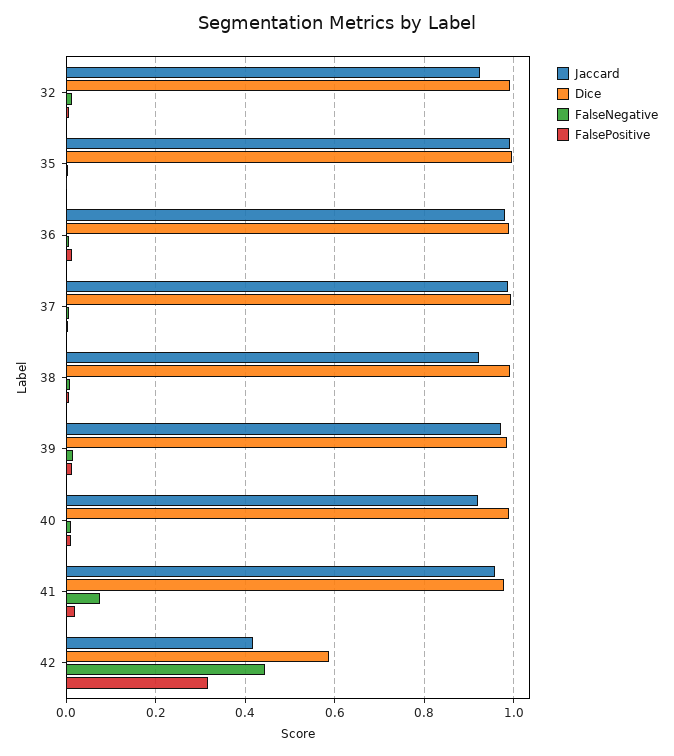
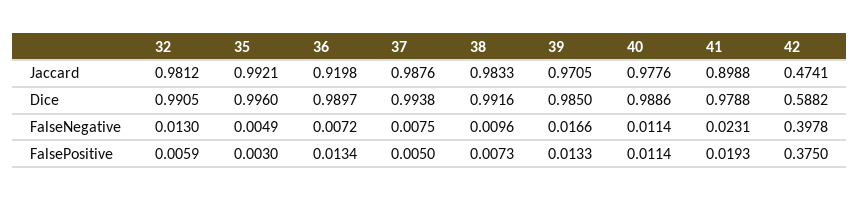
  {
    "Jaccard": {
-     "32": 0.92,
+     "32": 0.9812,
      "35": 0.9921,
-     "36": 0.98,
+     "36": 0.9198,
      "37": 0.9876,
-     "38": 0.92,
+     "38": 0.9833,
      "39": 0.9705,
-     "40": 0.92,
+     "40": 0.9776,
-     "41": 0.96,
+     "41": 0.8988,
-     "42": 0.42
+     "42": 0.4741
    },
    "Dice": {
      "32": 0.9905,
      "35": 0.996,
      "36": 0.9897,
      "37": 0.9938,
      "38": 0.9916,
      "39": 0.985,
      "40": 0.9886,
      "41": 0.9788,
      "42": 0.5882
    },
    "FalseNegative": {
      "32": 0.013,
      "35": 0.0049,
      "36": 0.0072,
      "37": 0.0075,
      "38": 0.0096,
      "39": 0.0166,
      "40": 0.0114,
-     "41": 0.08,
+     "41": 0.0231,
-     "42": 0.44
+     "42": 0.3978
    },
    "FalsePositive": {
      "32": 0.0059,
      "35": 0.003,
      "36": 0.0134,
      "37": 0.005,
      "38": 0.0073,
      "39": 0.0133,
      "40": 0.0114,
      "41": 0.0193,
-     "42": 0.32
+     "42": 0.375
    }
  }

